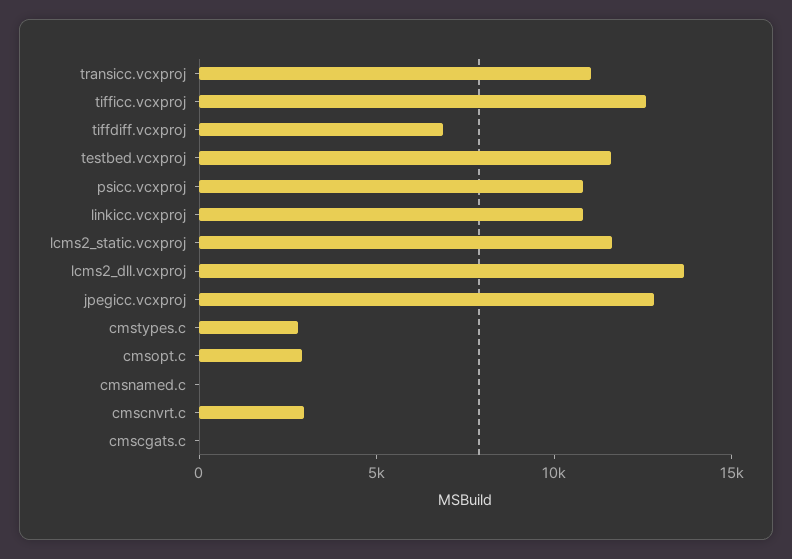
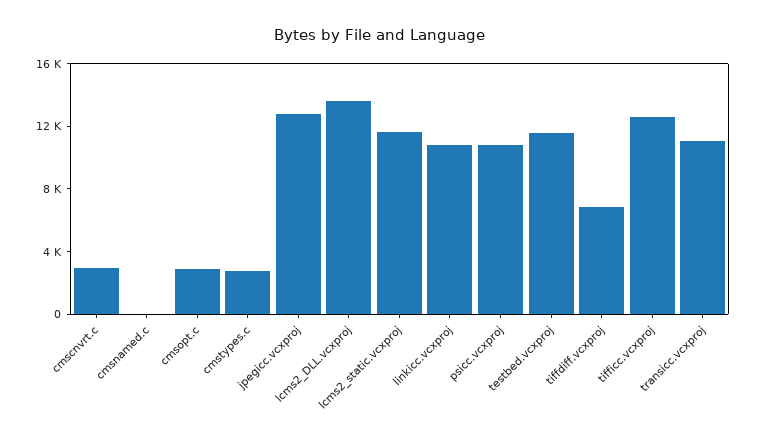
  {
    "transicc.vcxproj": 11000,
    "tifficc.vcxproj": 13000,
    "tiffdiff.vcxproj": 7000,
    "testbed.vcxproj": 12000,
    "psicc.vcxproj": 11000,
    "linkicc.vcxproj": 11000,
    "lcms2_static.vcxproj": 12000,
    "lcms2_dll.vcxproj": 14000,
    "jpegicc.vcxproj": 13000,
    "cmstypes.c": 3000,
    "cmsopt.c": 3000,
    "cmsnamed.c": 0,
-   "cmscnvrt.c": 3000,
+   "cmscnvrt.c": 3000
-   "cmscgats.c": 0
  }

